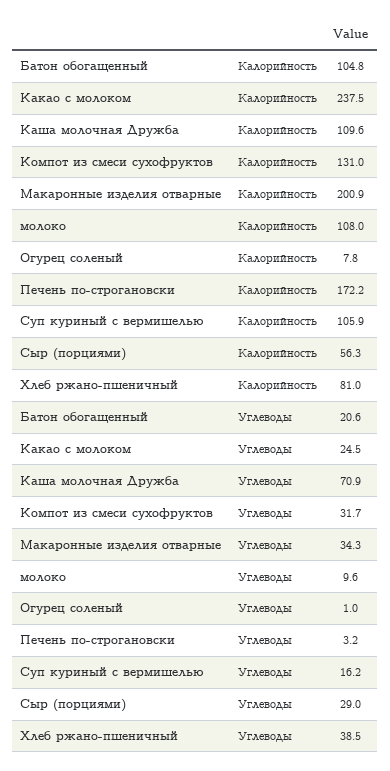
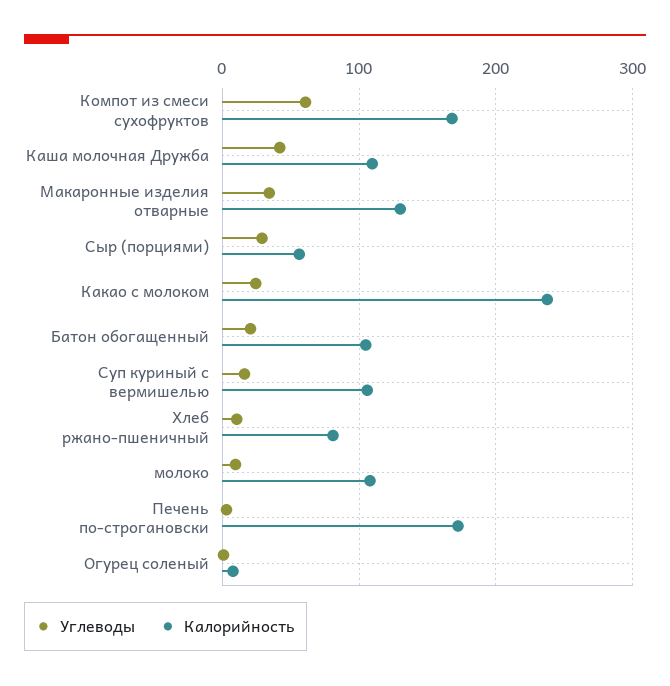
  {
    "Калорийность": {
      "Батон обогащенный": 104.8,
      "Какао с молоком": 237.5,
      "Каша молочная Дружба": 109.6,
-     "Компот из смеси сухофруктов": 131,
+     "Компот из смеси сухофруктов": 170,
-     "Макаронные изделия отварные": 200.9,
+     "Макаронные изделия отварные": 130,
      "молоко": 108,
      "Огурец соленый": 7.8,
      "Печень по-строгановски": 172.2,
      "Суп куриный с вермишелью": 105.9,
      "Сыр (порциями)": 56.3,
      "Хлеб ржано-пшеничный": 81
    },
    "Углеводы": {
      "Батон обогащенный": 20.6,
      "Какао с молоком": 24.5,
-     "Каша молочная Дружба": 70.9,
+     "Каша молочная Дружба": 40,
-     "Компот из смеси сухофруктов": 31.7,
+     "Компот из смеси сухофруктов": 60,
      "Макаронные изделия отварные": 34.3,
      "молоко": 9.6,
      "Огурец соленый": 1,
      "Печень по-строгановски": 3.2,
      "Суп куриный с вермишелью": 16.2,
      "Сыр (порциями)": 29,
-     "Хлеб ржано-пшеничный": 38.5
+     "Хлеб ржано-пшеничный": 10
    }
  }

